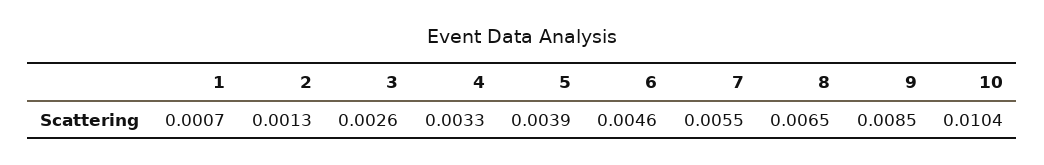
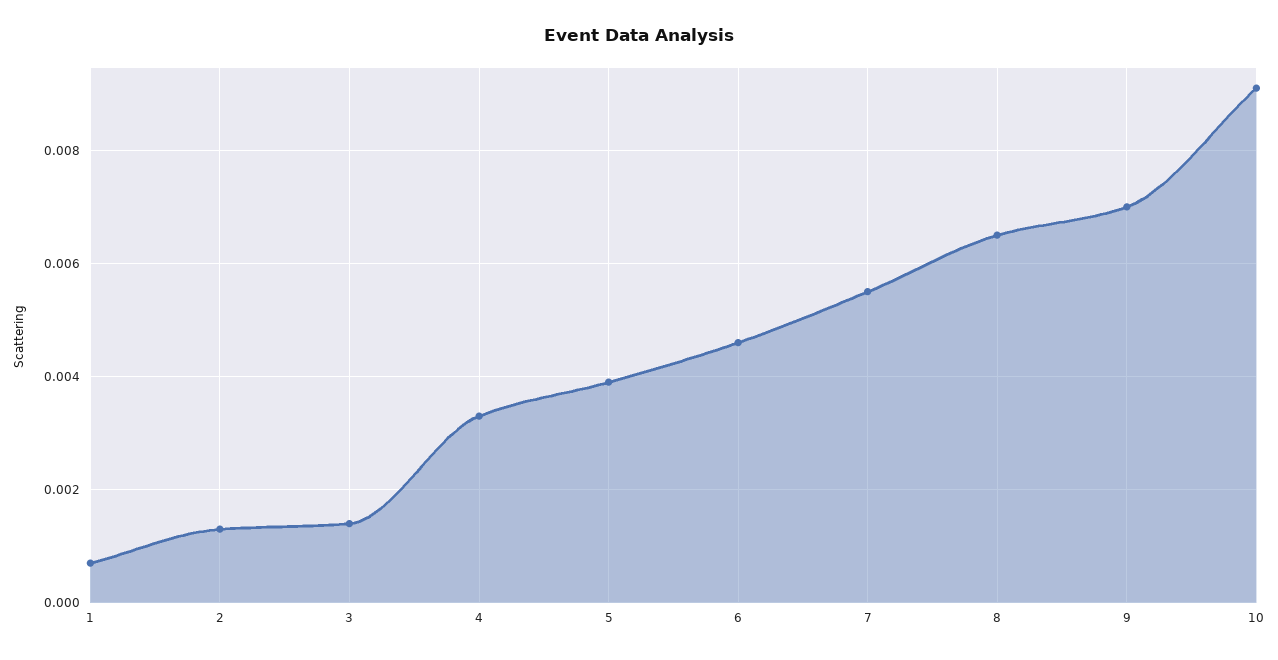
  {
    "1": 0.0007,
    "2": 0.0013,
-   "3": 0.0026,
+   "3": 0.0015,
    "4": 0.0033,
    "5": 0.0039,
    "6": 0.0046,
    "7": 0.0055,
    "8": 0.0065,
-   "9": 0.0085,
+   "9": 0.007,
-   "10": 0.0104
+   "10": 0.009
  }

